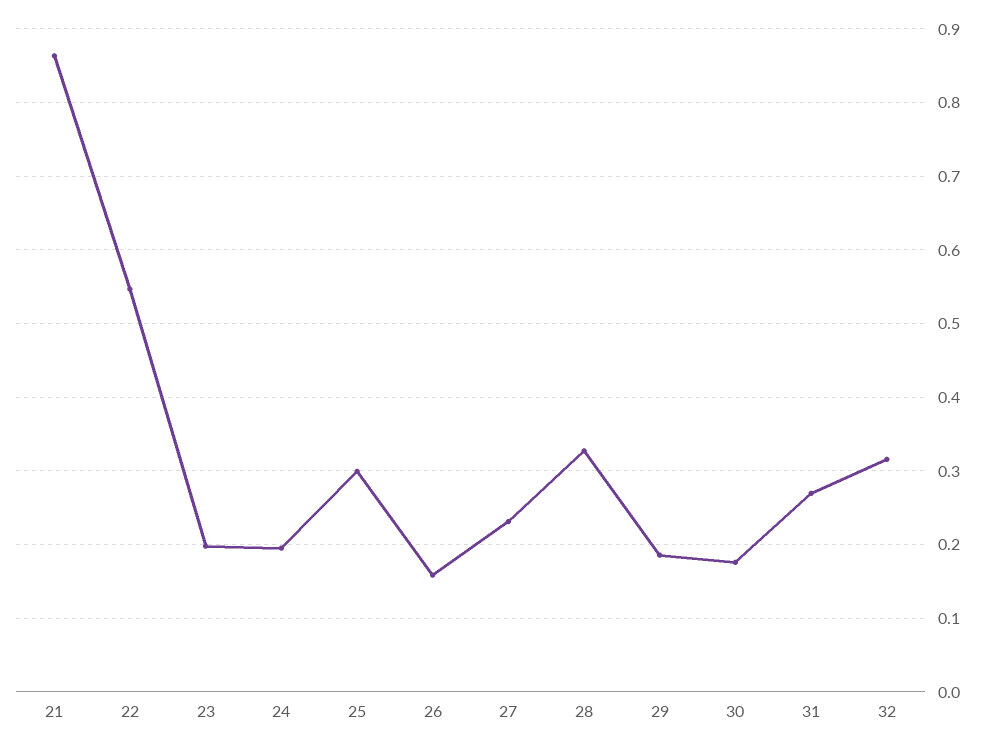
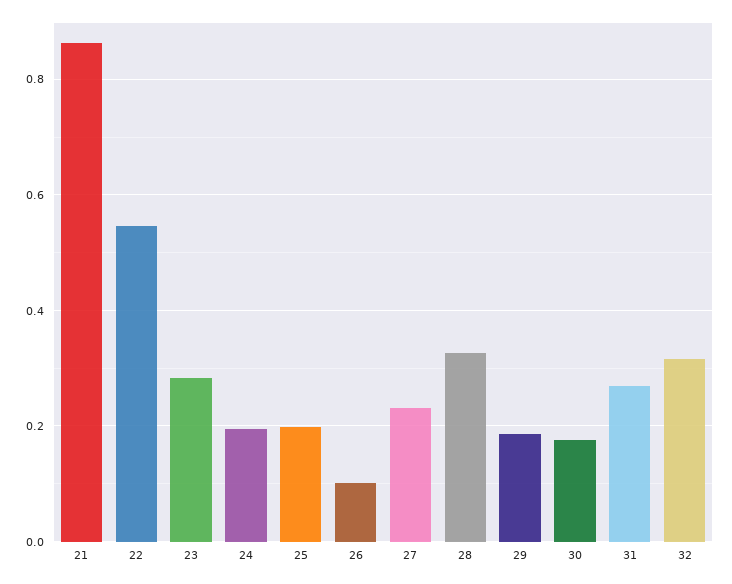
  {
    "21": 0.86,
    "22": 0.55,
-   "23": 0.2,
+   "23": 0.28,
    "24": 0.2,
-   "25": 0.3,
+   "25": 0.2,
-   "26": 0.16,
+   "26": 0.1,
    "27": 0.23,
    "28": 0.33,
    "29": 0.19,
    "30": 0.18,
    "31": 0.27,
    "32": 0.32
  }

